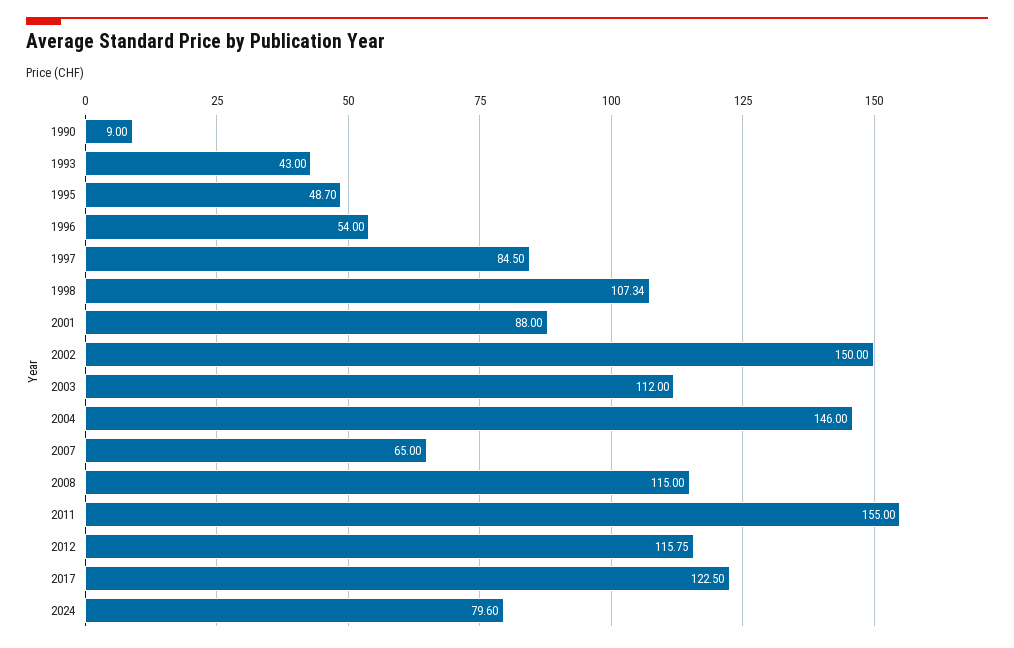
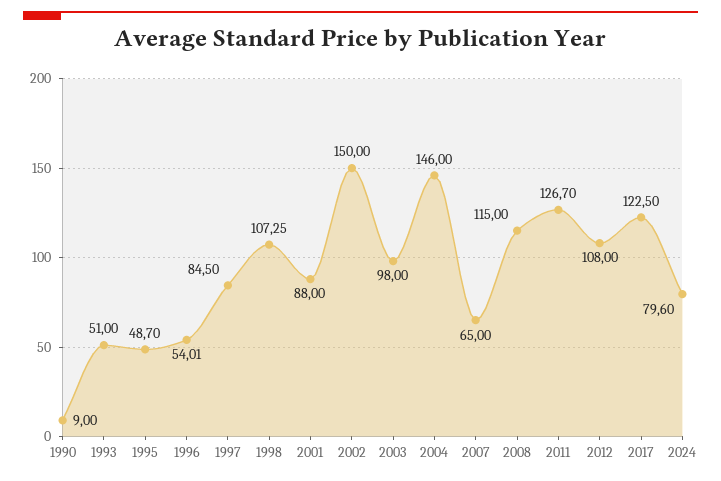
  {
    "1990": 9,
-   "1993": 43,
+   "1993": 51,
    "1995": 48.7,
-   "1996": 54,
+   "1996": 54.01,
    "1997": 84.5,
-   "1998": 107.34,
+   "1998": 107.25,
    "2001": 88,
    "2002": 150,
-   "2003": 112,
+   "2003": 98,
    "2004": 146,
    "2007": 65,
    "2008": 115,
-   "2011": 155,
+   "2011": 126.7,
-   "2012": 115.75,
+   "2012": 108,
    "2017": 122.5,
    "2024": 79.6
  }

